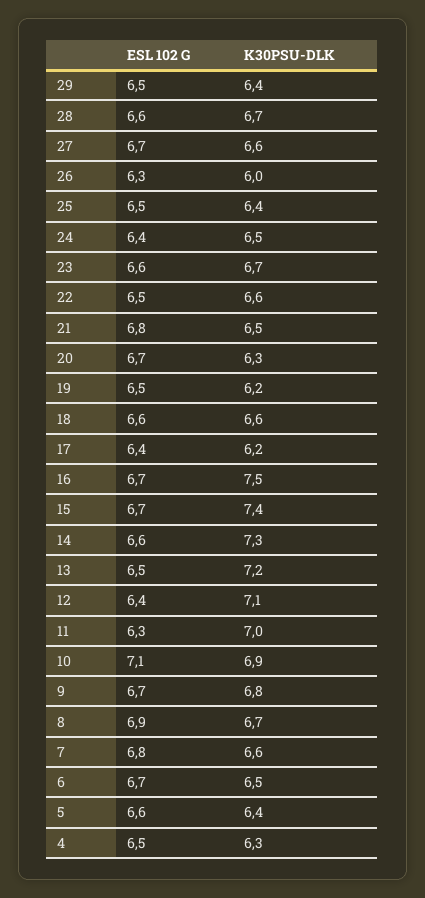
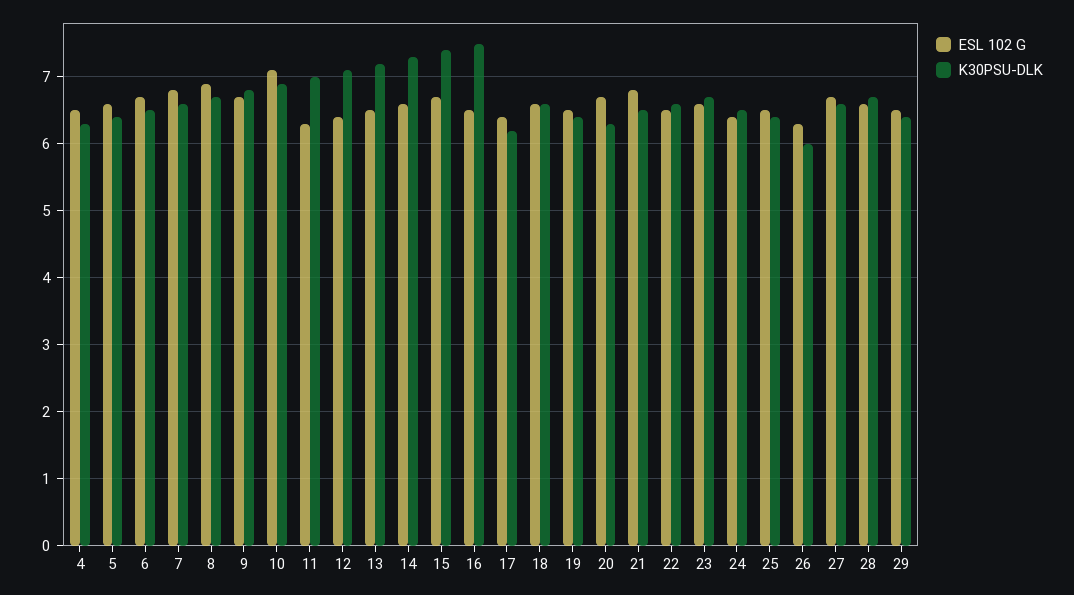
  {
    "ESL 102 G": {
      "29": 6.5,
      "28": 6.6,
      "27": 6.7,
      "26": 6.3,
      "25": 6.5,
      "24": 6.4,
      "23": 6.6,
      "22": 6.5,
      "21": 6.8,
      "20": 6.7,
      "19": 6.5,
      "18": 6.6,
      "17": 6.4,
-     "16": 6.7,
+     "16": 6.5,
      "15": 6.7,
      "14": 6.6,
      "13": 6.5,
      "12": 6.4,
      "11": 6.3,
      "10": 7.1,
      "9": 6.7,
      "8": 6.9,
      "7": 6.8,
      "6": 6.7,
      "5": 6.6,
      "4": 6.5
    },
    "K30PSU-DLK": {
      "29": 6.4,
      "28": 6.7,
      "27": 6.6,
      "26": 6,
      "25": 6.4,
      "24": 6.5,
      "23": 6.7,
      "22": 6.6,
      "21": 6.5,
      "20": 6.3,
-     "19": 6.2,
+     "19": 6.4,
      "18": 6.6,
      "17": 6.2,
      "16": 7.5,
      "15": 7.4,
      "14": 7.3,
      "13": 7.2,
      "12": 7.1,
      "11": 7,
      "10": 6.9,
      "9": 6.8,
      "8": 6.7,
      "7": 6.6,
      "6": 6.5,
      "5": 6.4,
      "4": 6.3
    }
  }

